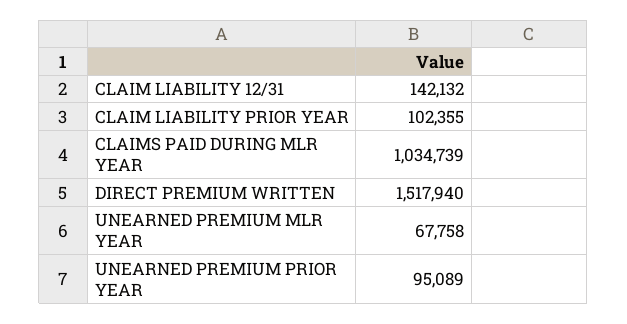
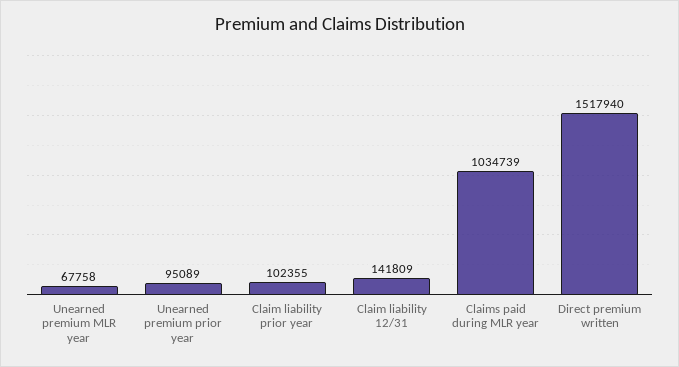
  {
-   "CLAIM LIABILITY 12/31": 142132,
+   "CLAIM LIABILITY 12/31": 141809,
    "CLAIM LIABILITY PRIOR YEAR": 102355,
    "CLAIMS PAID DURING MLR YEAR": 1034739,
    "DIRECT PREMIUM WRITTEN": 1517940,
    "UNEARNED PREMIUM MLR YEAR": 67758,
    "UNEARNED PREMIUM PRIOR YEAR": 95089
  }

